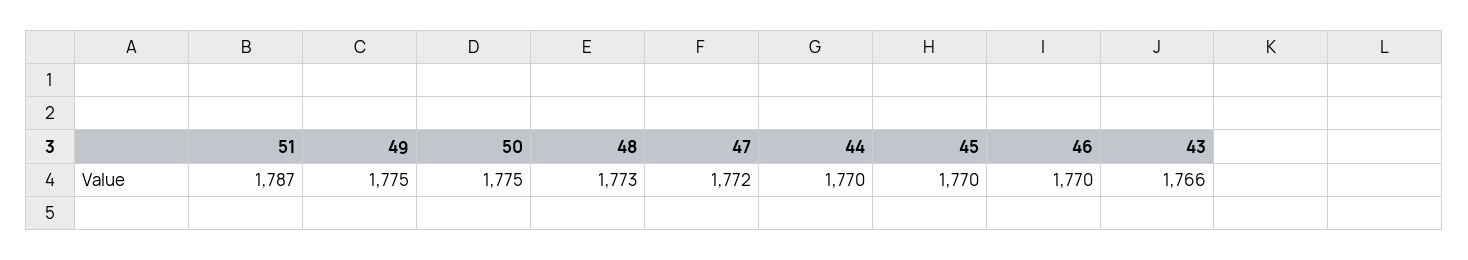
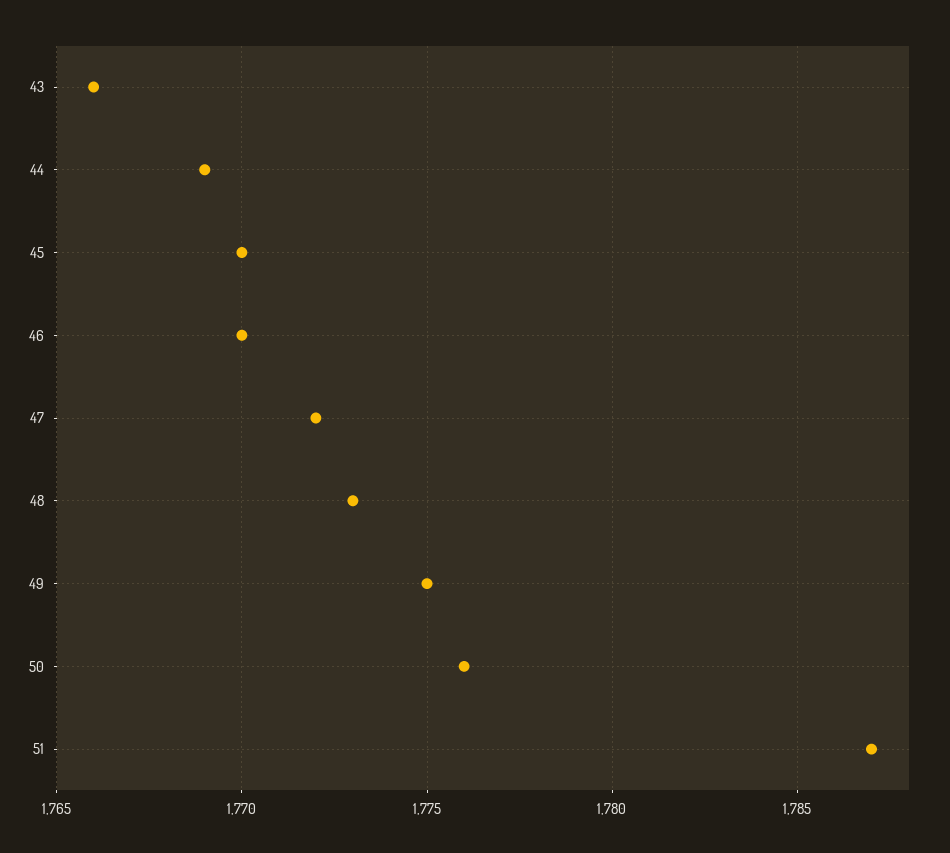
  {
    "51": 1787,
    "49": 1775,
-   "50": 1775,
+   "50": 1776,
    "48": 1773,
    "47": 1772,
-   "44": 1770,
+   "44": 1769,
    "45": 1770,
    "46": 1770,
    "43": 1766
  }

